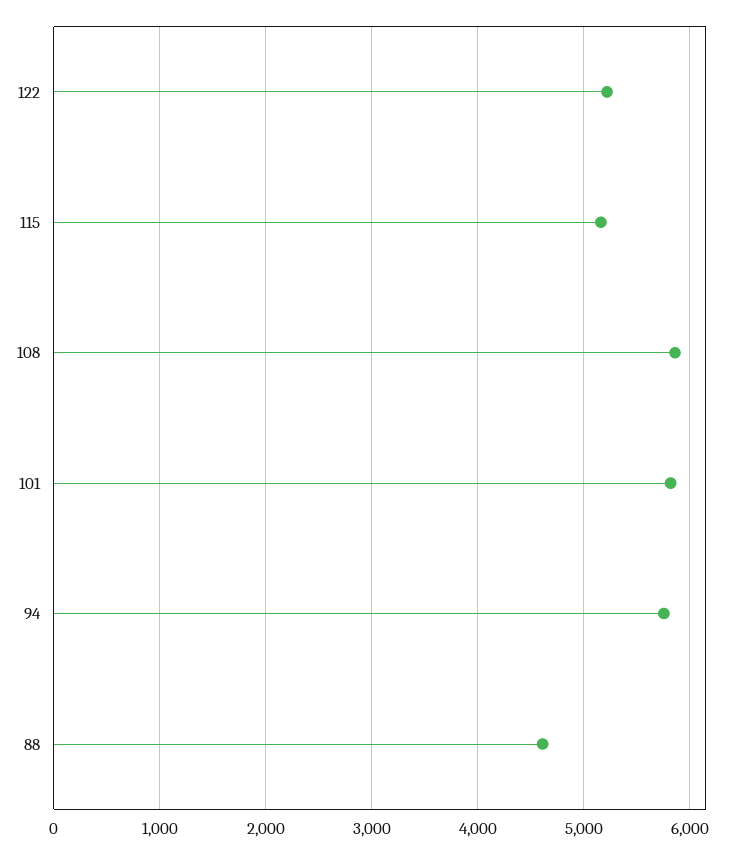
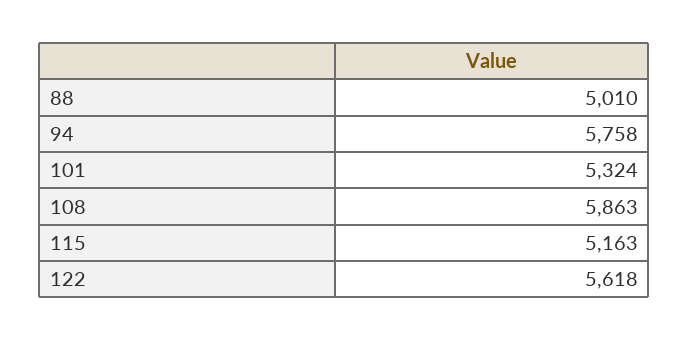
  {
-   "122": 5200,
+   "122": 5618,
    "115": 5163,
    "108": 5863,
-   "101": 5800,
+   "101": 5324,
    "94": 5758,
-   "88": 4600
+   "88": 5010
  }

